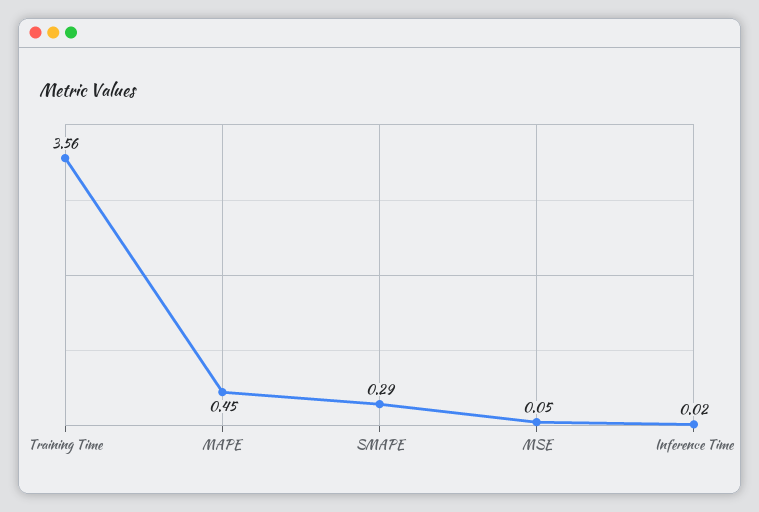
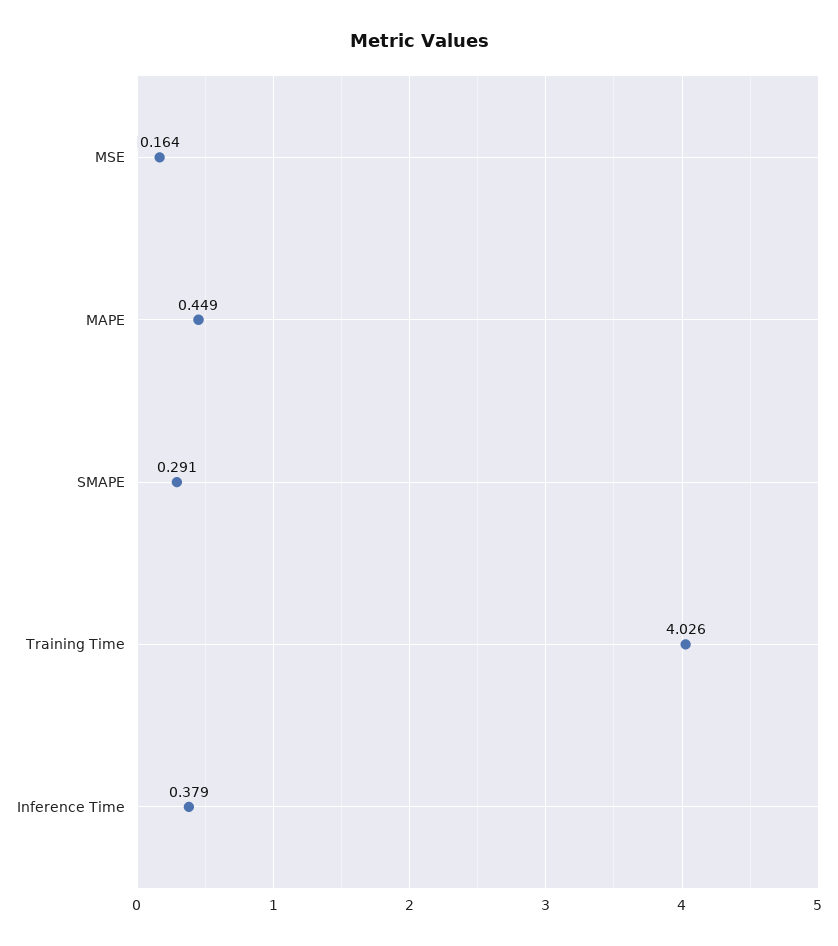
  {
-   "Training Time": 3.56,
+   "Training Time": 4.026,
    "MAPE": 0.449,
    "SMAPE": 0.291,
-   "MSE": 0.05,
+   "MSE": 0.164,
-   "Inference Time": 0.02
+   "Inference Time": 0.379
  }

